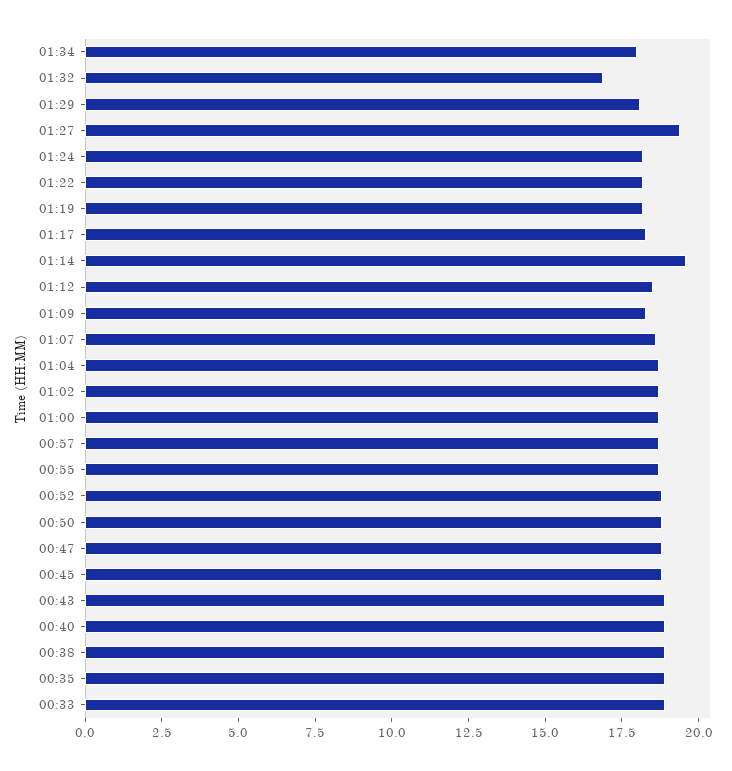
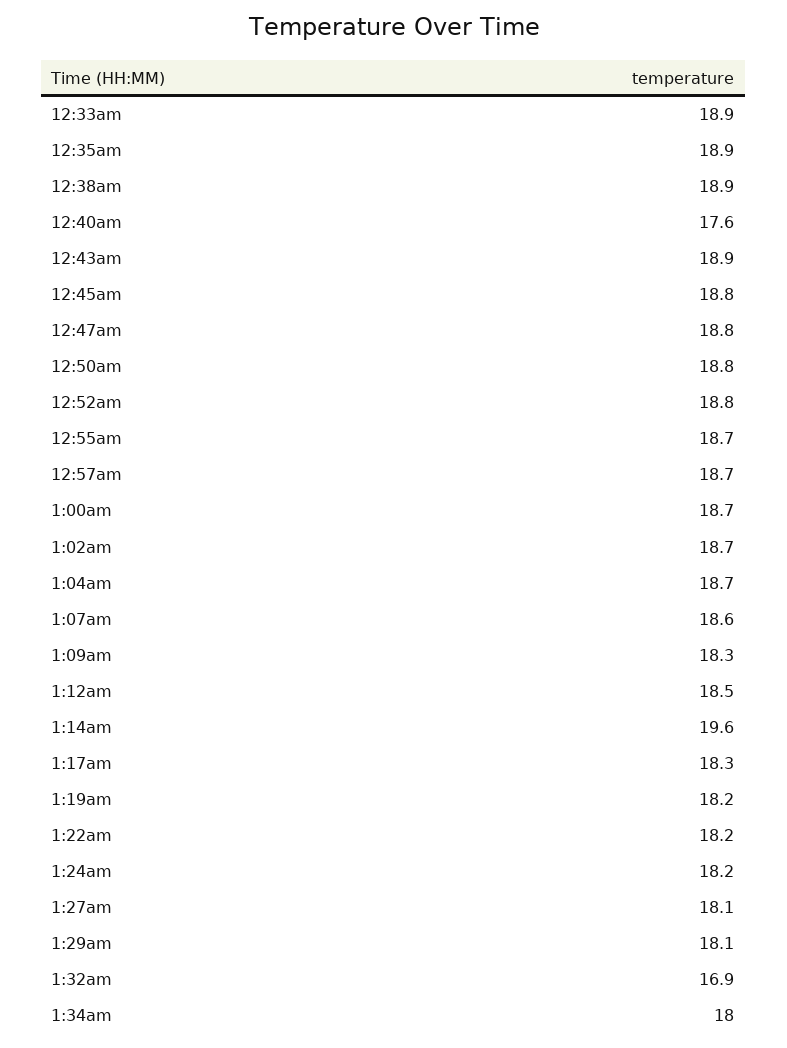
  {
    "01:34": 18,
    "01:32": 16.9,
    "01:29": 18.1,
-   "01:27": 19.5,
+   "01:27": 18.1,
    "01:24": 18.2,
    "01:22": 18.2,
    "01:19": 18.2,
    "01:17": 18.3,
    "01:14": 19.6,
    "01:12": 18.5,
    "01:09": 18.3,
    "01:07": 18.6,
    "01:04": 18.7,
    "01:02": 18.7,
    "01:00": 18.7,
    "00:57": 18.7,
    "00:55": 18.7,
    "00:52": 18.8,
    "00:50": 18.8,
    "00:47": 18.8,
    "00:45": 18.8,
    "00:43": 18.9,
-   "00:40": 19,
+   "00:40": 17.6,
    "00:38": 18.9,
    "00:35": 18.9,
    "00:33": 18.9
  }

